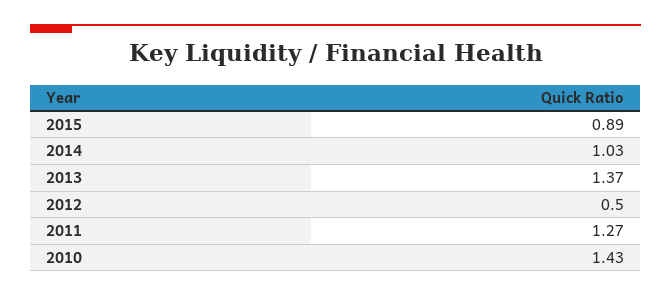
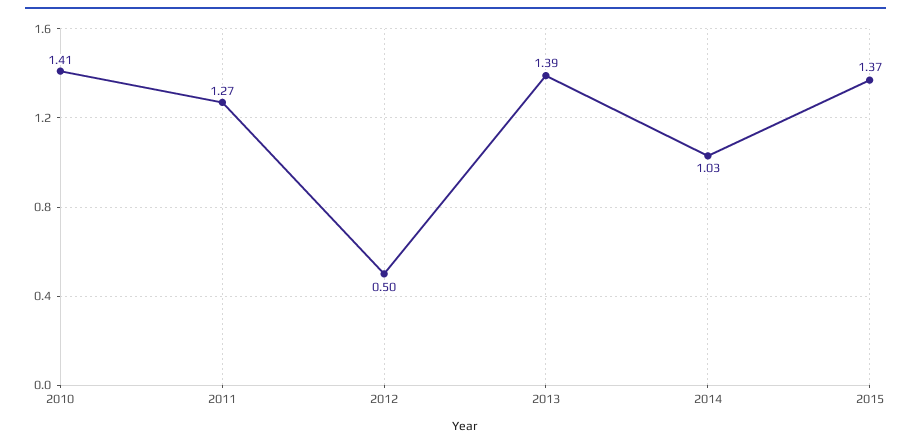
  {
-   "2015": 0.89,
+   "2015": 1.37,
    "2014": 1.03,
-   "2013": 1.37,
+   "2013": 1.39,
    "2012": 0.5,
    "2011": 1.27,
-   "2010": 1.43
+   "2010": 1.41
  }

